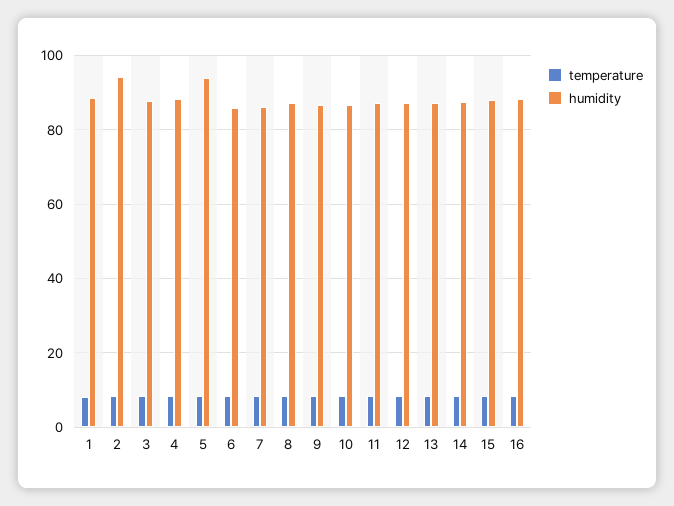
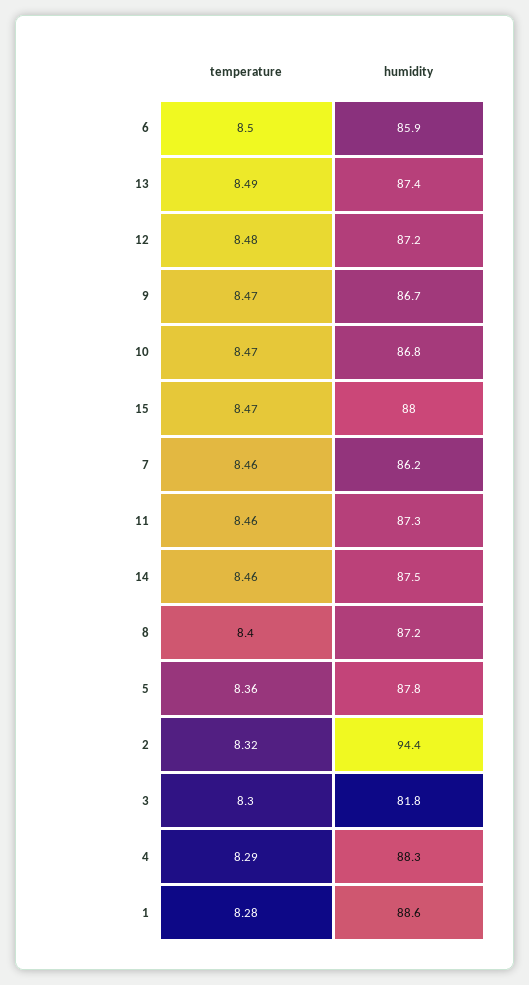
  {
    "temperature": {
      "1": 8.28,
      "2": 8.32,
      "3": 8.3,
      "4": 8.29,
      "5": 8.36,
      "6": 8.5,
      "7": 8.46,
      "8": 8.4,
      "9": 8.47,
      "10": 8.47,
      "11": 8.46,
      "12": 8.48,
      "13": 8.49,
      "14": 8.46,
-     "15": 8.47,
+     "15": 8.47
-     "16": 8
    },
    "humidity": {
      "1": 88.6,
      "2": 94.4,
-     "3": 88,
+     "3": 81.8,
      "4": 88.3,
-     "5": 94,
+     "5": 87.8,
      "6": 85.9,
      "7": 86.2,
      "8": 87.2,
      "9": 86.7,
      "10": 86.8,
      "11": 87.3,
      "12": 87.2,
      "13": 87.4,
      "14": 87.5,
-     "15": 88,
+     "15": 88
-     "16": 88
    }
  }

